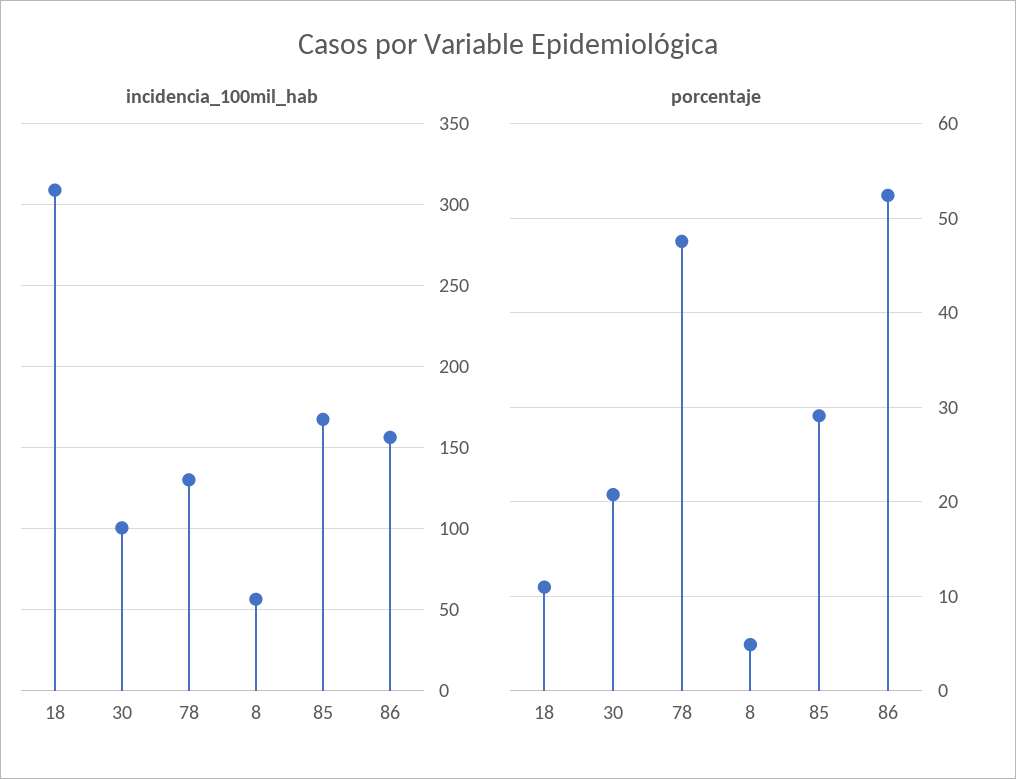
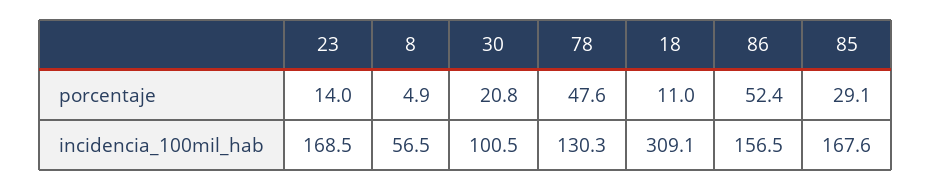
  {
    "incidencia_100mil_hab": {
      "18": 309.1,
      "30": 100.5,
      "78": 130.3,
      "8": 56.5,
      "85": 167.6,
-     "86": 156.5
+     "86": 156.5,
+     "23": 168.5
    },
    "porcentaje": {
      "18": 11,
      "30": 20.8,
      "78": 47.6,
      "8": 4.9,
      "85": 29.1,
-     "86": 52.4
+     "86": 52.4,
+     "23": 14
    }
  }

